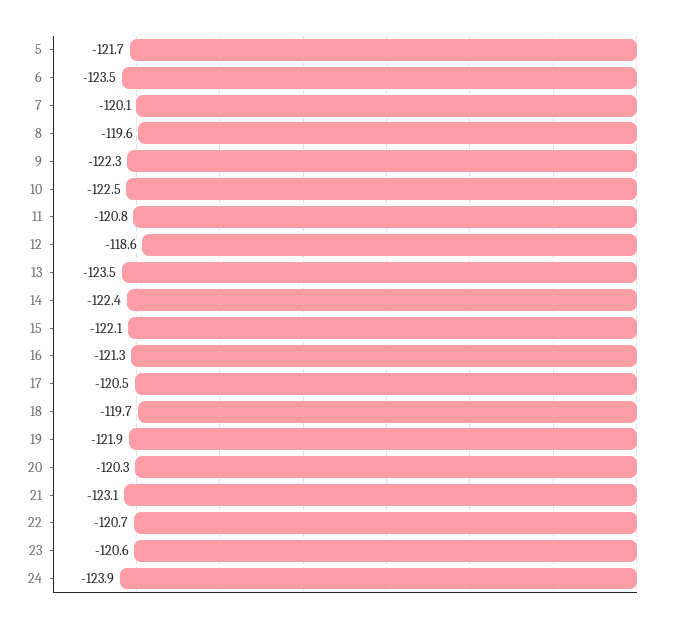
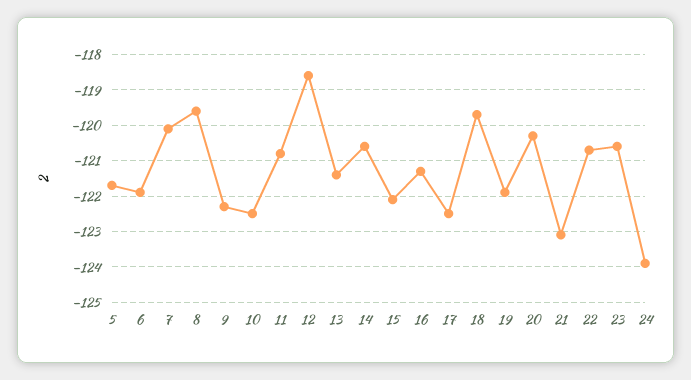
  {
    "5": -121.7,
-   "6": -123.5,
+   "6": -122,
    "7": -120.1,
    "8": -119.6,
    "9": -122.3,
    "10": -122.5,
    "11": -120.8,
    "12": -118.6,
-   "13": -123.5,
+   "13": -121.5,
-   "14": -122.4,
+   "14": -120.5,
    "15": -122.1,
    "16": -121.3,
-   "17": -120.5,
+   "17": -122.5,
    "18": -119.7,
    "19": -121.9,
    "20": -120.3,
    "21": -123.1,
    "22": -120.7,
    "23": -120.6,
    "24": -123.9
  }

